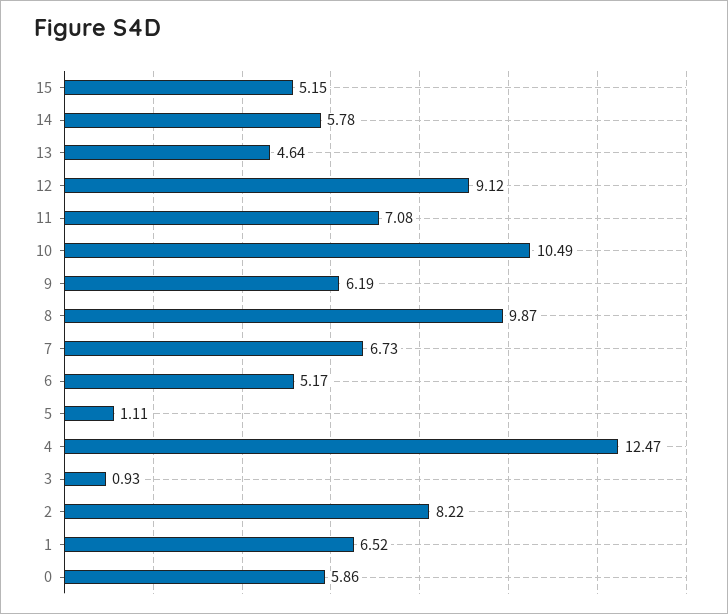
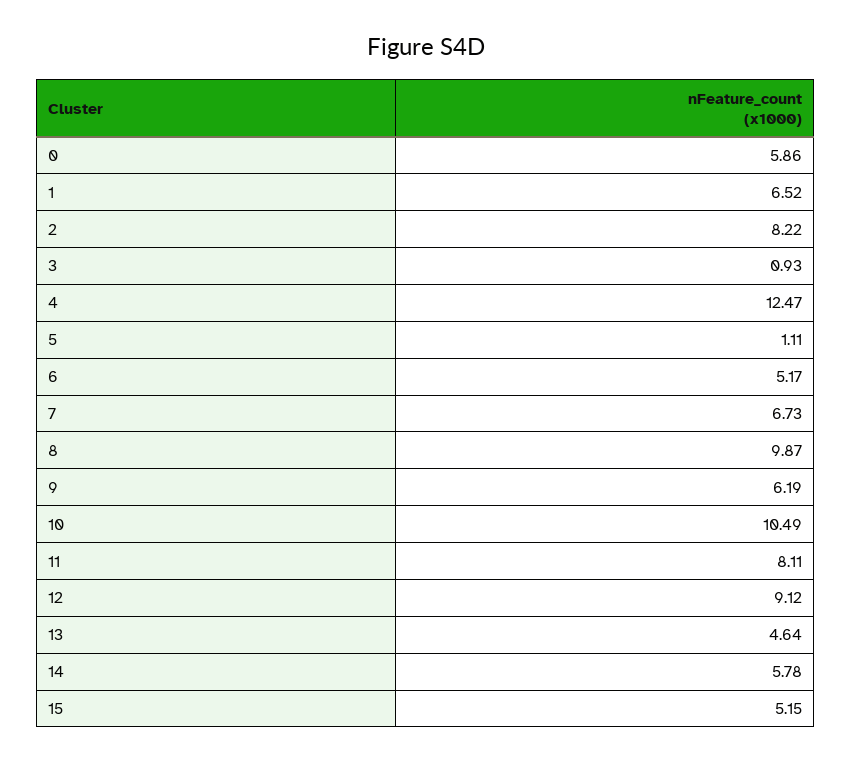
  {
    "15": 5.15,
    "14": 5.78,
    "13": 4.64,
    "12": 9.12,
-   "11": 7.08,
+   "11": 8.11,
    "10": 10.49,
    "9": 6.19,
    "8": 9.87,
    "7": 6.73,
    "6": 5.17,
    "5": 1.11,
    "4": 12.47,
    "3": 0.93,
    "2": 8.22,
    "1": 6.52,
    "0": 5.86
  }

